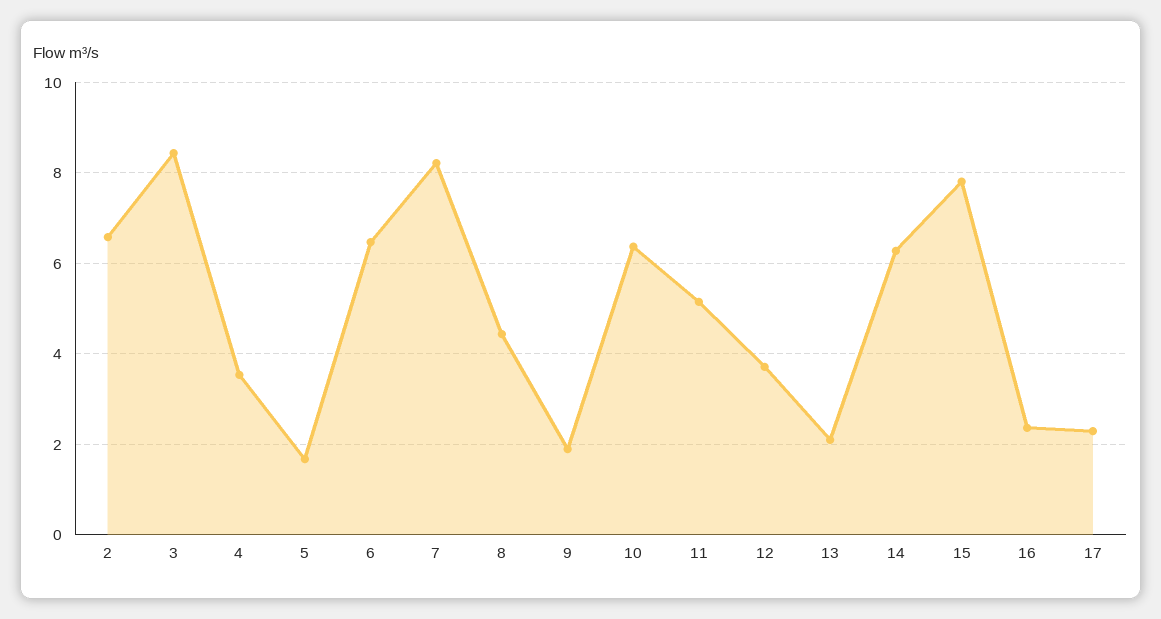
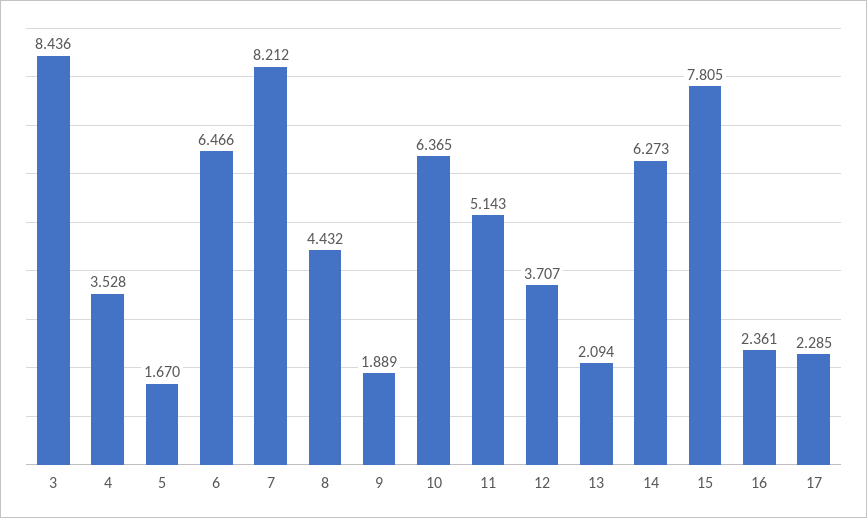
  {
-   "2": 6.6,
    "3": 8.436,
    "4": 3.528,
    "5": 1.67,
    "6": 6.466,
    "7": 8.212,
    "8": 4.432,
    "9": 1.889,
    "10": 6.365,
    "11": 5.143,
    "12": 3.707,
    "13": 2.094,
    "14": 6.273,
    "15": 7.805,
    "16": 2.361,
    "17": 2.285
  }

